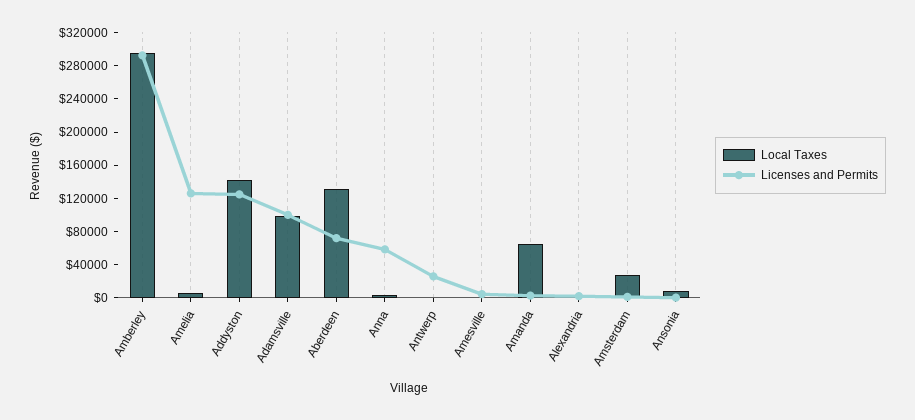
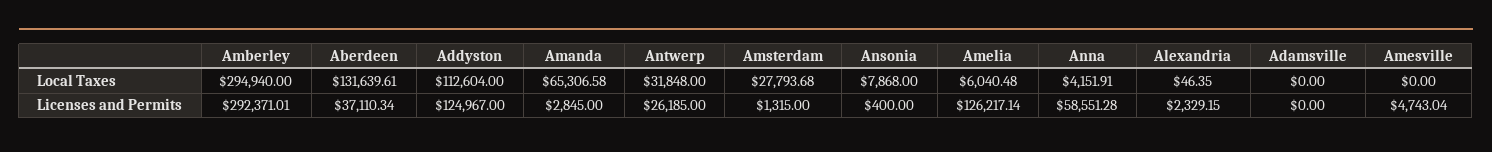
  {
    "Local Taxes": {
      "Amberley": 294940,
      "Amelia": 6040.48,
-     "Addyston": 140000,
+     "Addyston": 112604,
-     "Adamsville": 100000,
+     "Adamsville": 0,
      "Aberdeen": 131639.61,
      "Anna": 4151.91,
-     "Antwerp": 0,
+     "Antwerp": 31848,
      "Amesville": 0,
      "Amanda": 65306.58,
      "Alexandria": 46.35,
      "Amsterdam": 27793.68,
      "Ansonia": 7868
    },
    "Licenses and Permits": {
      "Amberley": 292371.01,
      "Amelia": 126217.14,
      "Addyston": 124967,
-     "Adamsville": 100000,
+     "Adamsville": 0,
-     "Aberdeen": 70000,
+     "Aberdeen": 37110.34,
      "Anna": 58551.28,
      "Antwerp": 26185,
      "Amesville": 4743.04,
      "Amanda": 2845,
      "Alexandria": 2329.15,
      "Amsterdam": 1315,
      "Ansonia": 400
    }
  }

